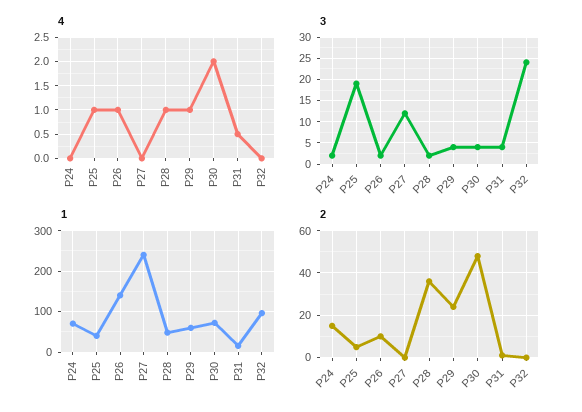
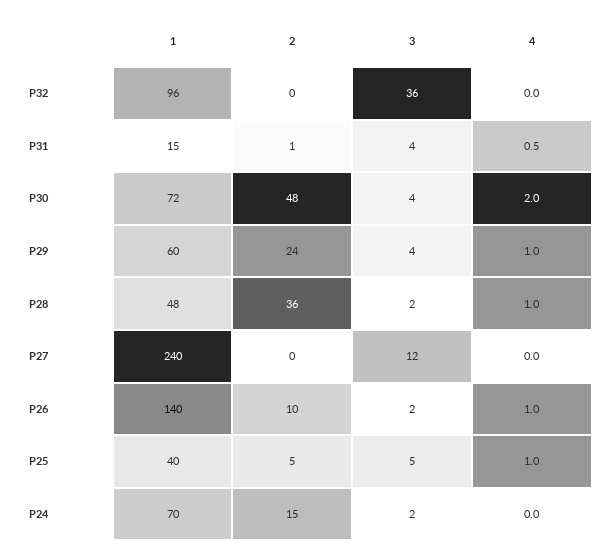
  {
    "4": {
      "P24": 0,
      "P25": 1,
      "P26": 1,
      "P27": 0,
      "P28": 1,
      "P29": 1,
      "P30": 2,
      "P31": 0.5,
      "P32": 0
    },
    "3": {
      "P24": 2,
-     "P25": 20,
+     "P25": 5,
      "P26": 2,
      "P27": 12,
      "P28": 2,
      "P29": 4,
      "P30": 4,
      "P31": 4,
-     "P32": 25
+     "P32": 36
    },
    "1": {
      "P24": 70,
      "P25": 40,
      "P26": 140,
      "P27": 240,
      "P28": 48,
      "P29": 60,
      "P30": 72,
      "P31": 15,
      "P32": 96
    },
    "2": {
      "P24": 15,
      "P25": 5,
      "P26": 10,
      "P27": 0,
      "P28": 36,
      "P29": 24,
      "P30": 48,
      "P31": 1,
      "P32": 0
    }
  }

